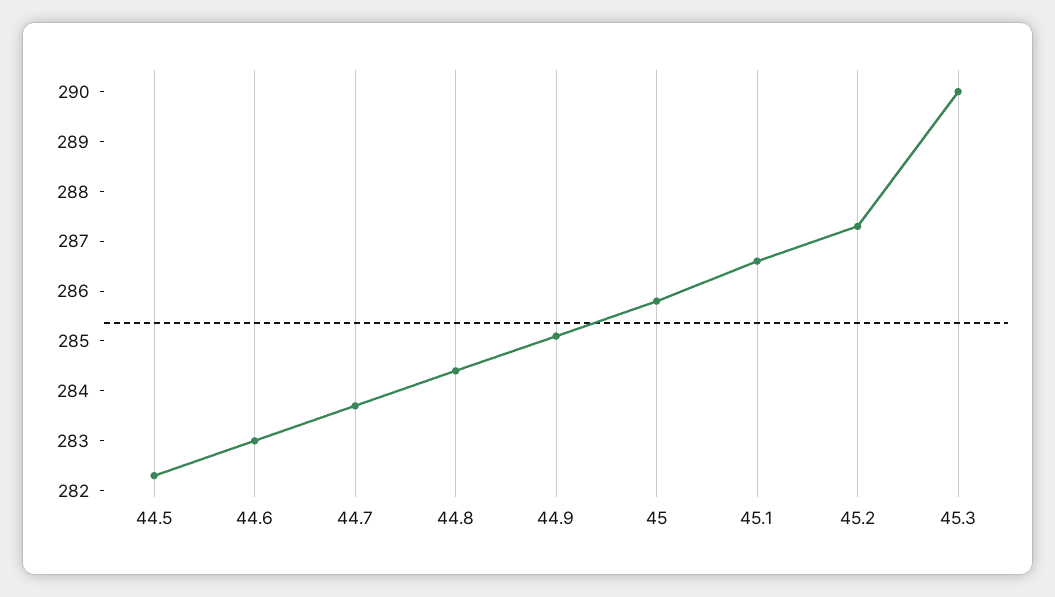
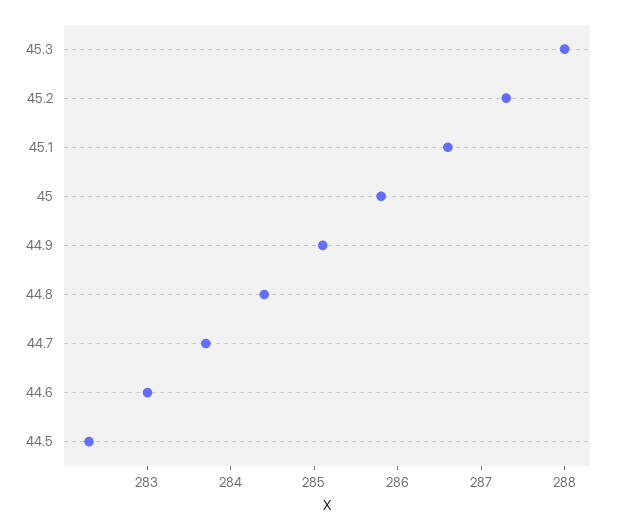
  {
    "44.5": 282.3,
    "44.6": 283,
    "44.7": 283.7,
    "44.8": 284.4,
    "44.9": 285.1,
    "45": 285.8,
    "45.1": 286.6,
    "45.2": 287.3,
-   "45.3": 290
+   "45.3": 288
  }

